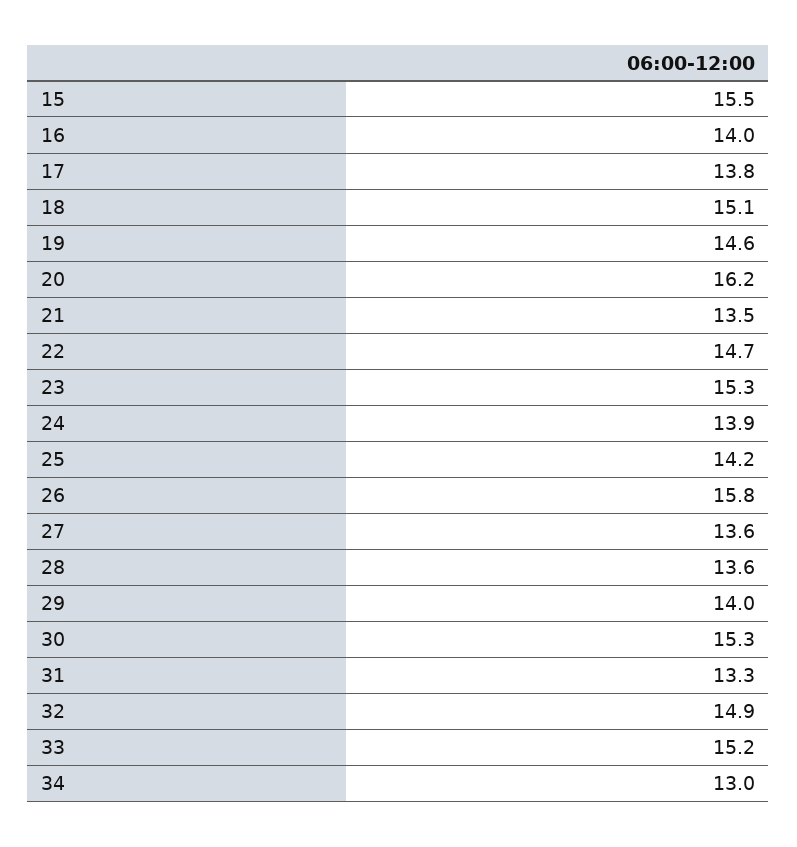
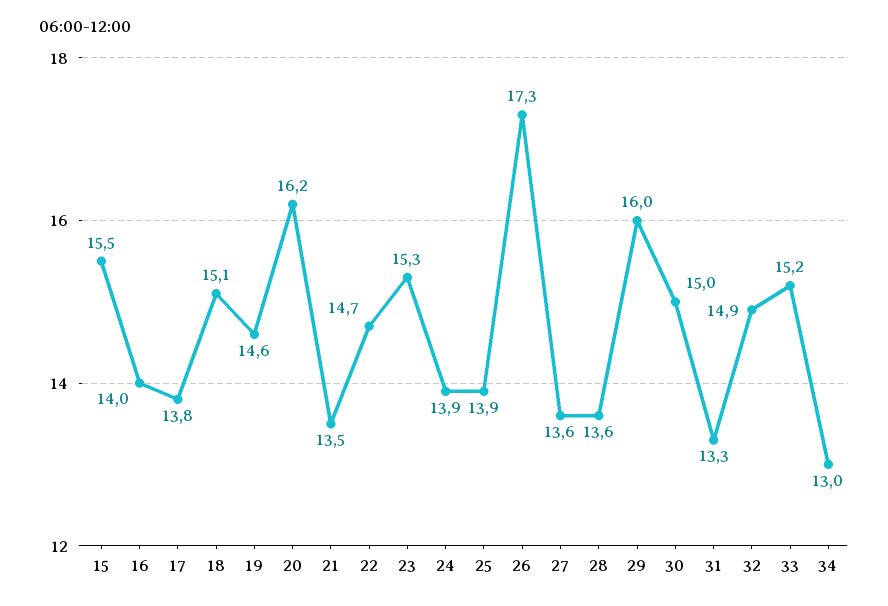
  {
    "15": 15.5,
    "16": 14,
    "17": 13.8,
    "18": 15.1,
    "19": 14.6,
    "20": 16.2,
    "21": 13.5,
    "22": 14.7,
    "23": 15.3,
    "24": 13.9,
-   "25": 14.2,
+   "25": 13.9,
-   "26": 15.8,
+   "26": 17.3,
    "27": 13.6,
    "28": 13.6,
-   "29": 14,
+   "29": 16,
-   "30": 15.3,
+   "30": 15,
    "31": 13.3,
    "32": 14.9,
    "33": 15.2,
    "34": 13
  }

